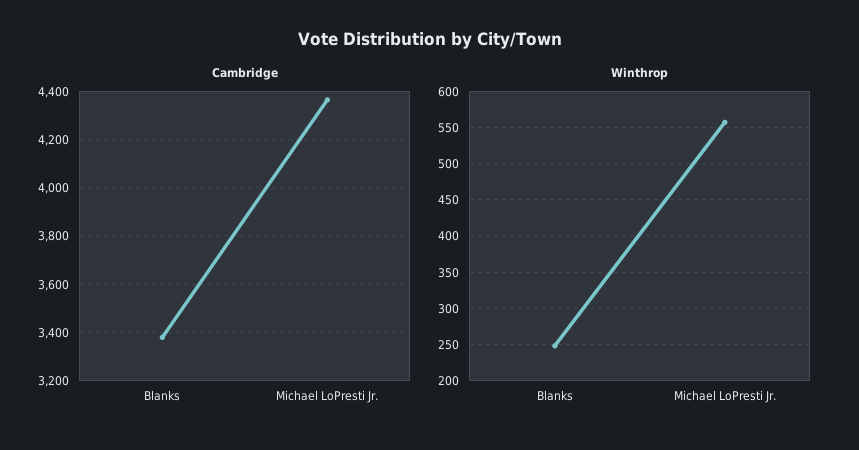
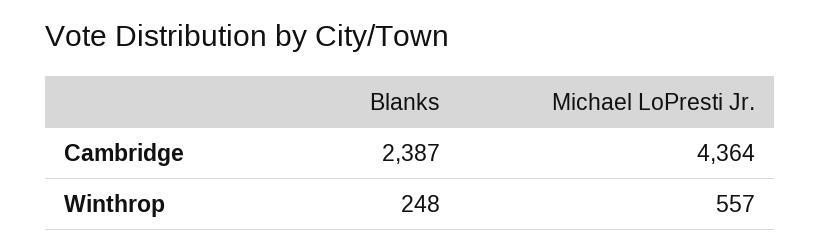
  {
    "Cambridge": {
-     "Blanks": 3375,
+     "Blanks": 2387,
      "Michael LoPresti Jr.": 4364
    },
    "Winthrop": {
      "Blanks": 248,
      "Michael LoPresti Jr.": 557
    }
  }

